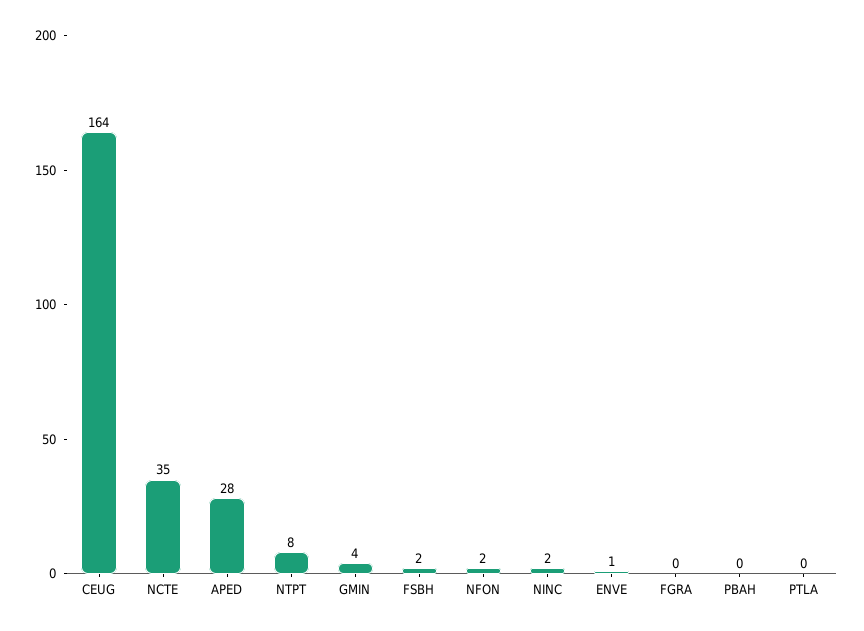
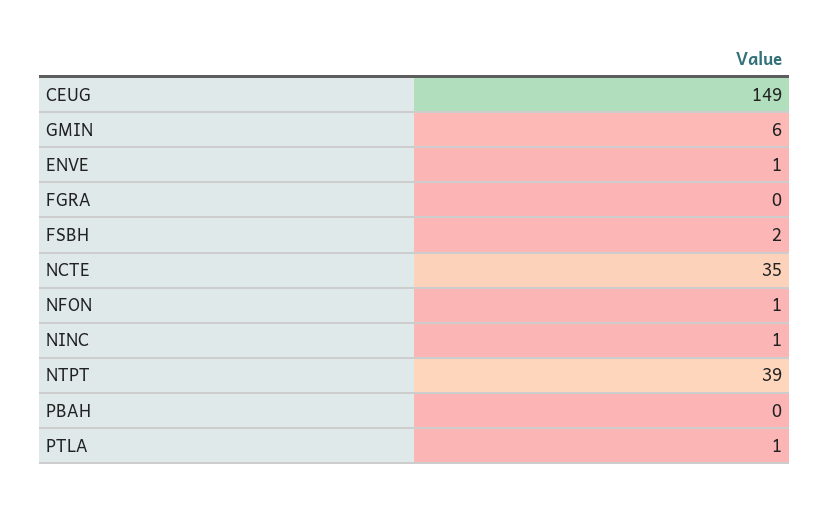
  {
-   "CEUG": 164,
+   "CEUG": 149,
    "NCTE": 35,
-   "APED": 28,
-   "NTPT": 8,
+   "NTPT": 39,
-   "GMIN": 4,
+   "GMIN": 6,
    "FSBH": 2,
-   "NFON": 2,
+   "NFON": 1,
-   "NINC": 2,
+   "NINC": 1,
    "ENVE": 1,
    "FGRA": 0,
    "PBAH": 0,
-   "PTLA": 0
+   "PTLA": 1
  }

